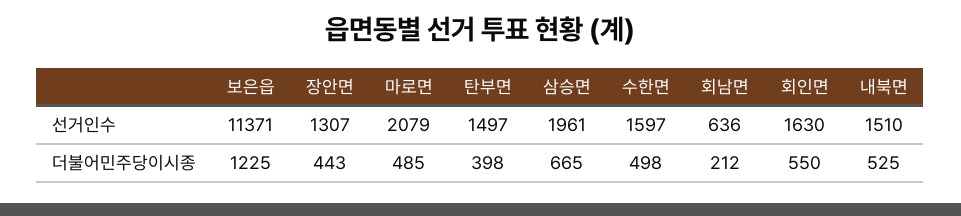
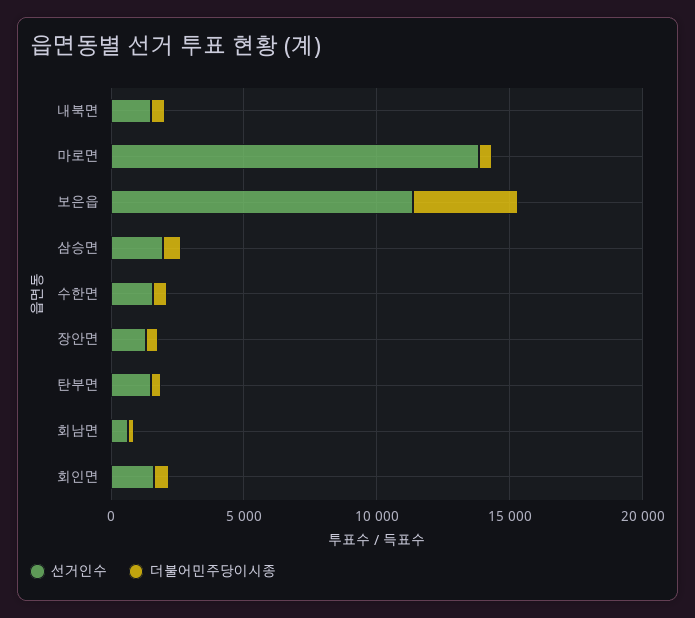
  {
    "선거인수": {
      "보은읍": 11371,
      "장안면": 1307,
-     "마로면": 2079,
+     "마로면": 14000,
      "탄부면": 1497,
      "삼승면": 1961,
      "수한면": 1597,
      "회남면": 636,
      "회인면": 1630,
      "내북면": 1510
    },
    "더불어민주당이시종": {
-     "보은읍": 1225,
+     "보은읍": 4000,
      "장안면": 443,
      "마로면": 485,
      "탄부면": 398,
      "삼승면": 665,
      "수한면": 498,
      "회남면": 212,
      "회인면": 550,
      "내북면": 525
    }
  }

